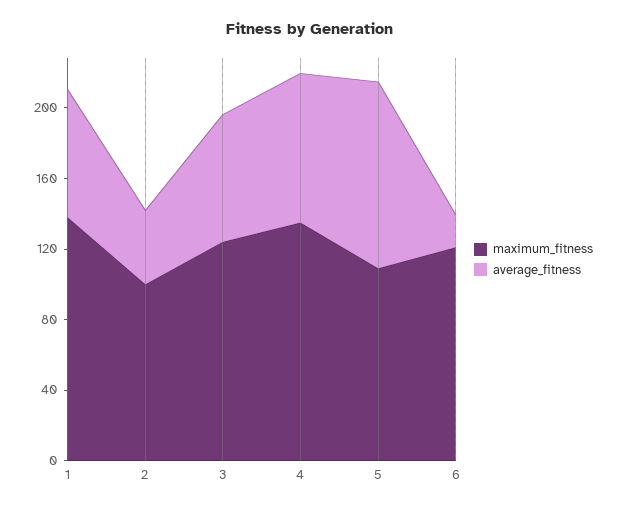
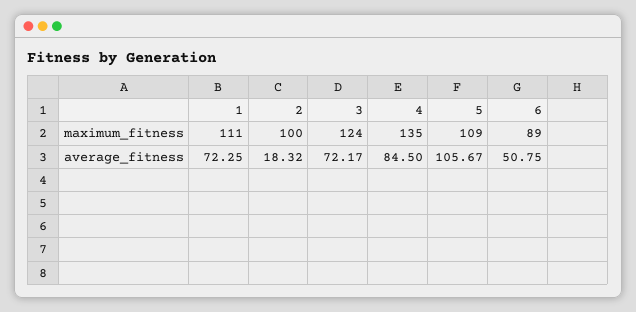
  {
    "maximum_fitness": {
-     "1": 140,
+     "1": 111,
      "2": 100,
      "3": 124,
      "4": 135,
      "5": 109,
-     "6": 120
+     "6": 89
    },
    "average_fitness": {
      "1": 72.25,
-     "2": 40,
+     "2": 18.32,
      "3": 72.17,
      "4": 84.5,
      "5": 105.67,
-     "6": 20
+     "6": 50.75
    }
  }

